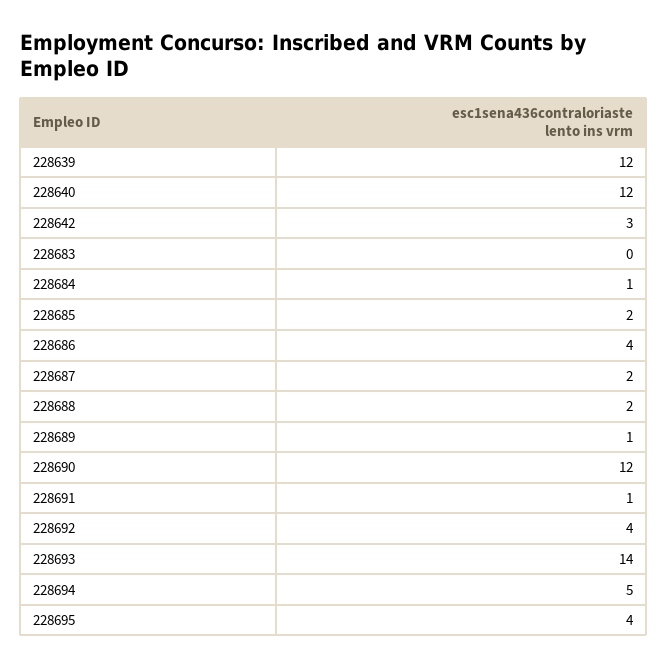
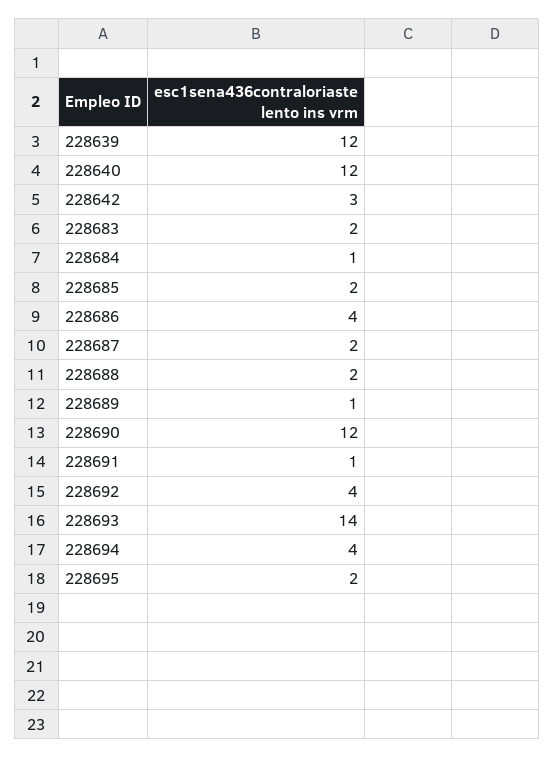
  {
    "228639": 12,
    "228640": 12,
    "228642": 3,
-   "228683": 0,
+   "228683": 2,
    "228684": 1,
    "228685": 2,
    "228686": 4,
    "228687": 2,
    "228688": 2,
    "228689": 1,
    "228690": 12,
    "228691": 1,
    "228692": 4,
    "228693": 14,
-   "228694": 5,
+   "228694": 4,
-   "228695": 4
+   "228695": 2
  }

